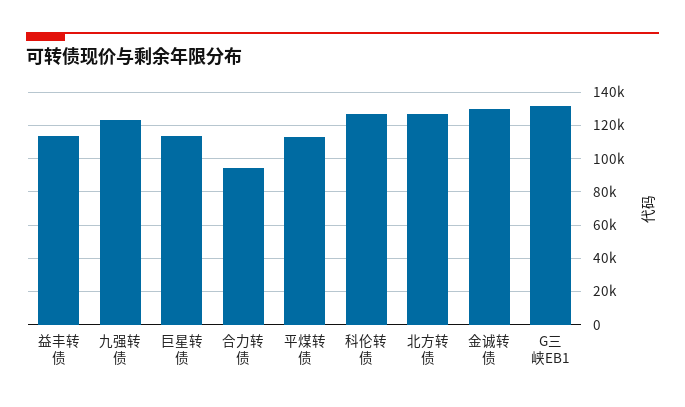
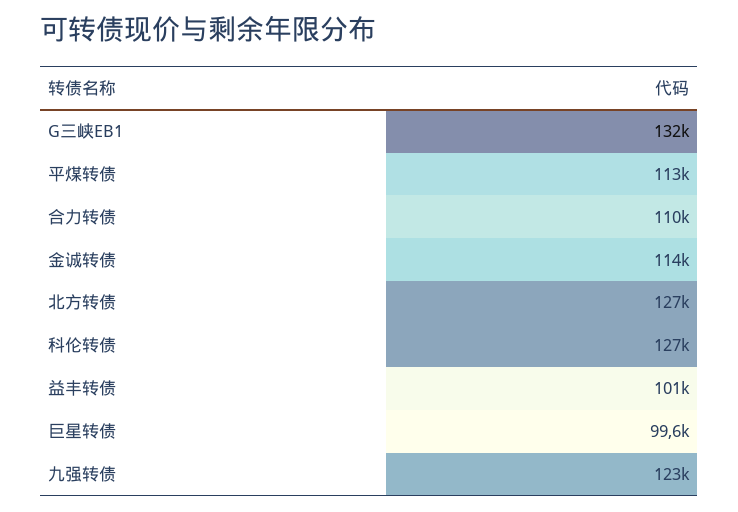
  {
-   "益丰转债": 115000,
+   "益丰转债": 101000,
    "九强转债": 123000,
-   "巨星转债": 115000,
+   "巨星转债": 99600,
-   "合力转债": 95000,
+   "合力转债": 110000,
    "平煤转债": 113000,
    "科伦转债": 127000,
    "北方转债": 127000,
-   "金诚转债": 130000,
+   "金诚转债": 114000,
    "G三峡EB1": 132000
  }

